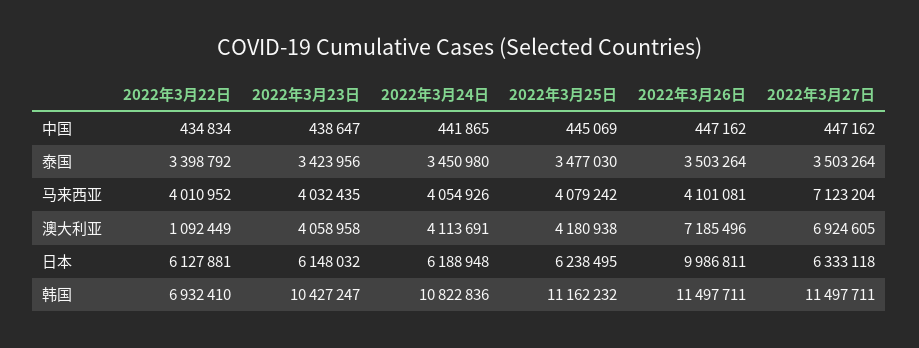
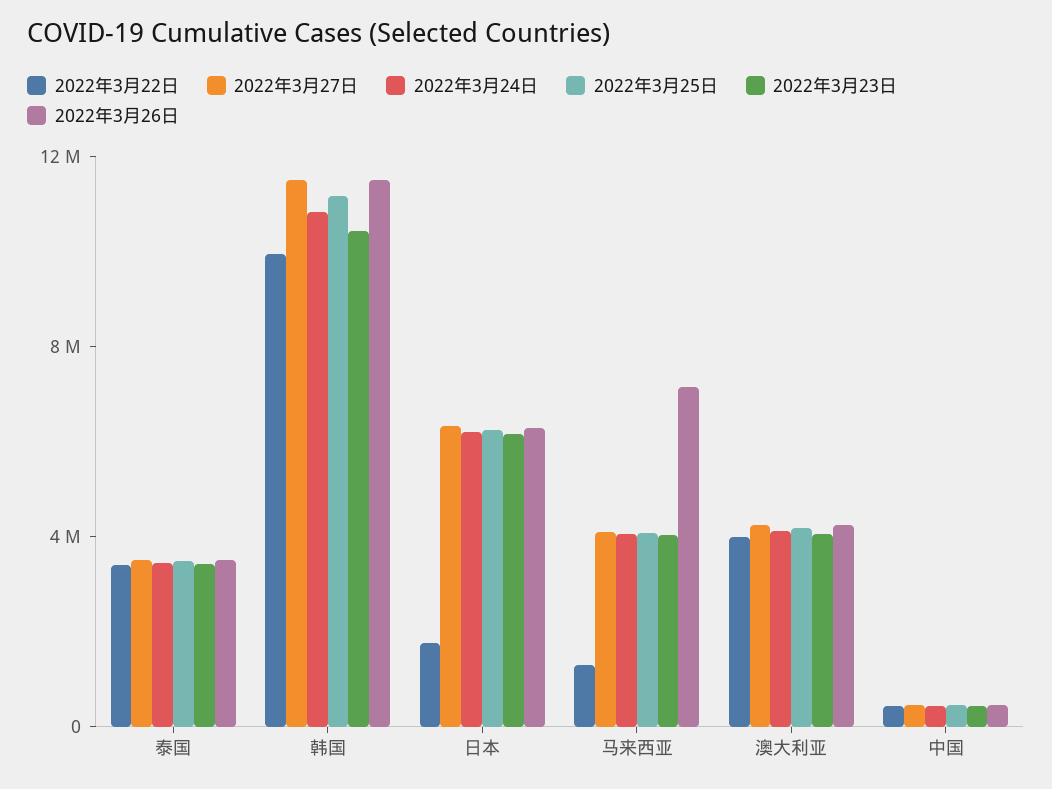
  {
    "2022年3月22日": {
      "中国": 434834,
      "泰国": 3398792,
-     "马来西亚": 4010952,
+     "马来西亚": 1000000,
-     "澳大利亚": 1092449,
+     "澳大利亚": 4000000,
-     "日本": 6127881,
+     "日本": 2000000,
-     "韩国": 6932410
+     "韩国": 10000000
    },
    "2022年3月23日": {
      "中国": 438647,
      "泰国": 3423956,
      "马来西亚": 4032435,
      "澳大利亚": 4058958,
      "日本": 6148032,
      "韩国": 10427247
    },
    "2022年3月24日": {
      "中国": 441865,
      "泰国": 3450980,
      "马来西亚": 4054926,
      "澳大利亚": 4113691,
      "日本": 6188948,
      "韩国": 10822836
    },
    "2022年3月25日": {
      "中国": 445069,
      "泰国": 3477030,
      "马来西亚": 4079242,
      "澳大利亚": 4180938,
      "日本": 6238495,
      "韩国": 11162232
    },
    "2022年3月26日": {
      "中国": 447162,
      "泰国": 3503264,
-     "马来西亚": 4101081,
+     "马来西亚": 7000000,
-     "澳大利亚": 7185496,
+     "澳大利亚": 4000000,
-     "日本": 9986811,
+     "日本": 6000000,
      "韩国": 11497711
    },
    "2022年3月27日": {
      "中国": 447162,
      "泰国": 3503264,
-     "马来西亚": 7123204,
+     "马来西亚": 4000000,
-     "澳大利亚": 6924605,
+     "澳大利亚": 4000000,
      "日本": 6333118,
      "韩国": 11497711
    }
  }

